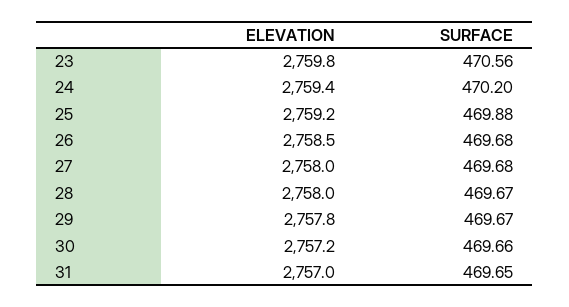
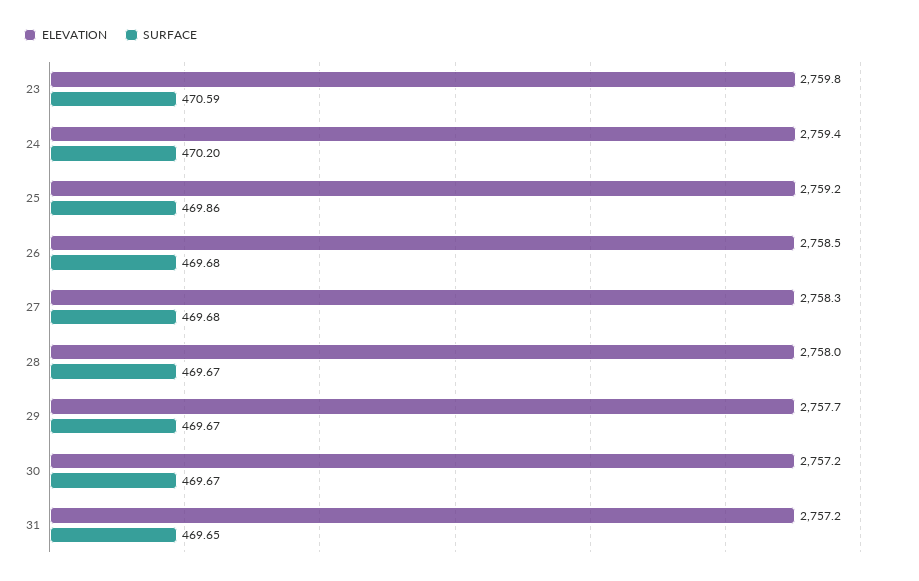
  {
    "ELEVATION": {
      "23": 2759.8,
      "24": 2759.4,
      "25": 2759.2,
      "26": 2758.5,
-     "27": 2758,
+     "27": 2758.3,
      "28": 2758,
-     "29": 2757.8,
+     "29": 2757.7,
      "30": 2757.2,
-     "31": 2757
+     "31": 2757.2
    },
    "SURFACE": {
-     "23": 470.56,
+     "23": 470.59,
      "24": 470.2,
-     "25": 469.88,
+     "25": 469.86,
      "26": 469.68,
      "27": 469.68,
      "28": 469.67,
      "29": 469.67,
-     "30": 469.66,
+     "30": 469.67,
      "31": 469.65
    }
  }

